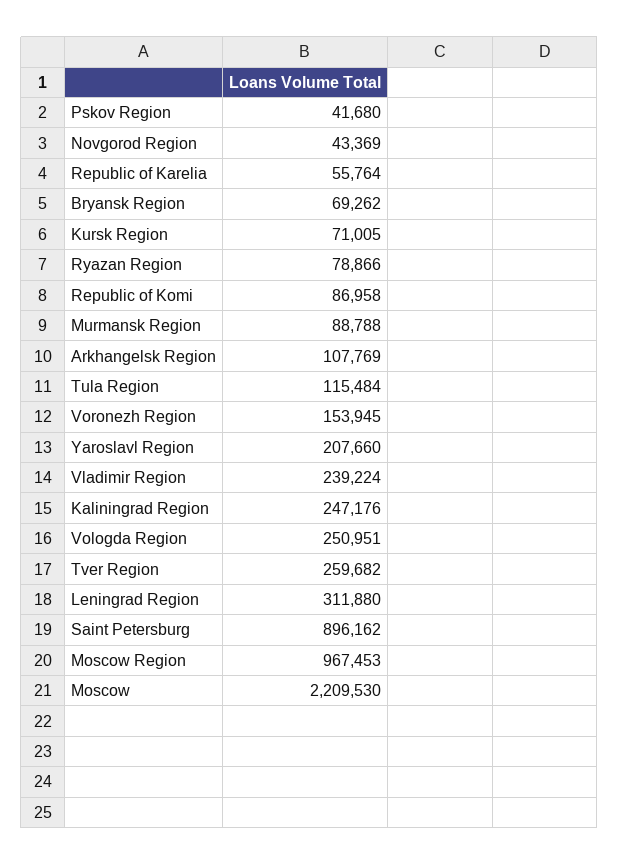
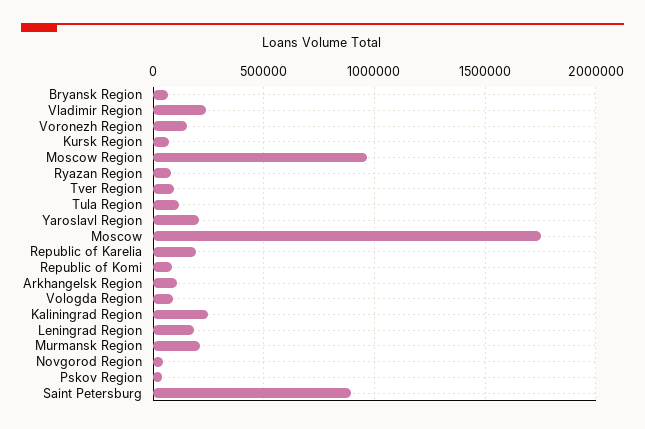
  {
    "Pskov Region": 41680,
    "Novgorod Region": 43369,
-   "Republic of Karelia": 55764,
+   "Republic of Karelia": 200000,
    "Bryansk Region": 69262,
    "Kursk Region": 71005,
    "Ryazan Region": 78866,
    "Republic of Komi": 86958,
-   "Murmansk Region": 88788,
+   "Murmansk Region": 200000,
    "Arkhangelsk Region": 107769,
    "Tula Region": 115484,
    "Voronezh Region": 153945,
    "Yaroslavl Region": 207660,
    "Vladimir Region": 239224,
    "Kaliningrad Region": 247176,
-   "Vologda Region": 250951,
+   "Vologda Region": 100000,
-   "Tver Region": 259682,
+   "Tver Region": 100000,
-   "Leningrad Region": 311880,
+   "Leningrad Region": 200000,
    "Saint Petersburg": 896162,
    "Moscow Region": 967453,
-   "Moscow": 2209530
+   "Moscow": 1750000
  }

